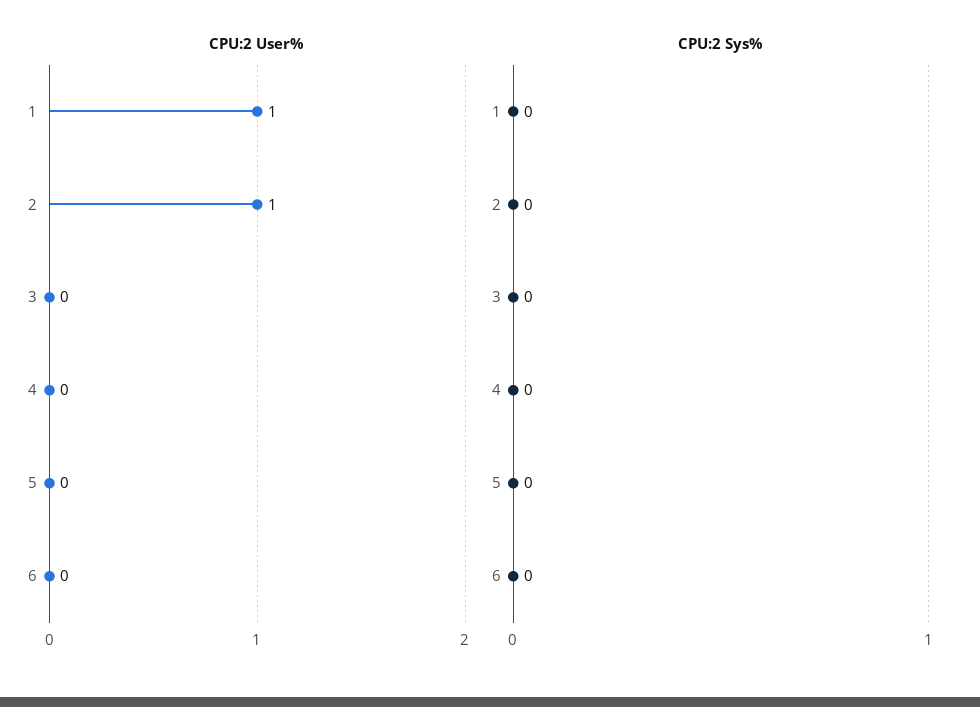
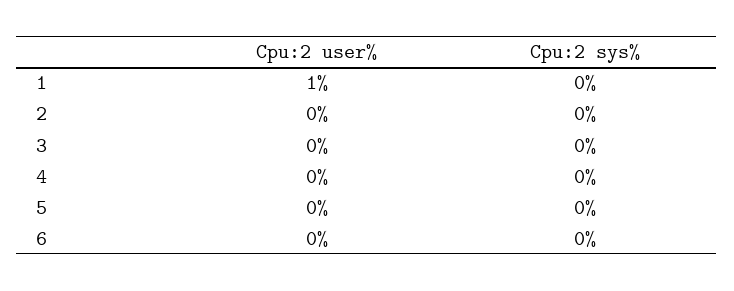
  {
    "CPU:2 User%": {
      "1": 1,
-     "2": 1,
+     "2": 0,
      "3": 0,
      "4": 0,
      "5": 0,
      "6": 0
    },
    "CPU:2 Sys%": {
      "1": 0,
      "2": 0,
      "3": 0,
      "4": 0,
      "5": 0,
      "6": 0
    }
  }

